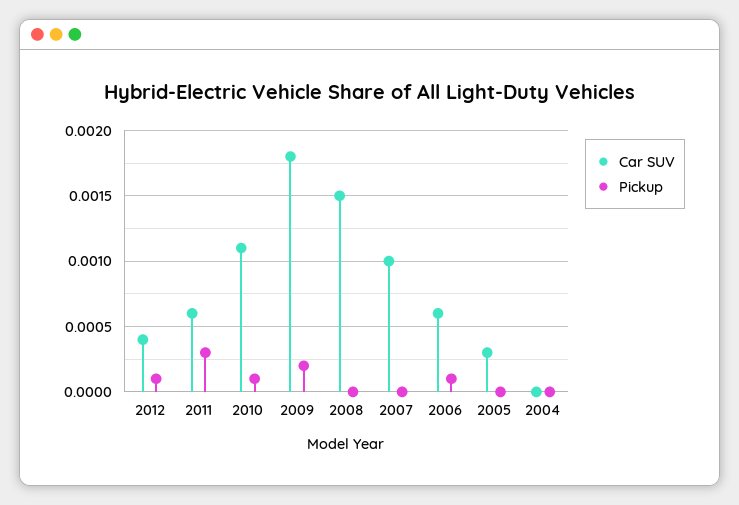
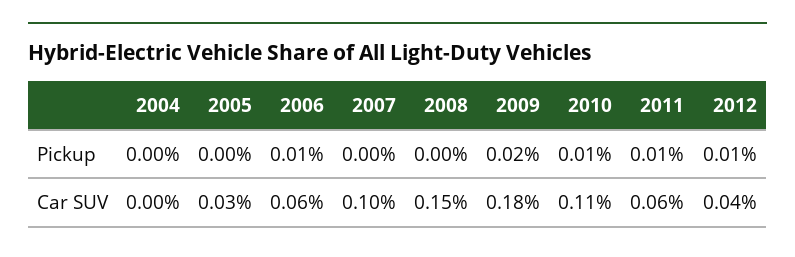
  {
    "Car SUV": {
      "2012": 0.0004,
      "2011": 0.0006,
      "2010": 0.0011,
      "2009": 0.0018,
      "2008": 0.0015,
      "2007": 0.001,
      "2006": 0.0006,
      "2005": 0.0003,
      "2004": 0
    },
    "Pickup": {
      "2012": 0.0001,
-     "2011": 0.0003,
+     "2011": 0.0001,
      "2010": 0.0001,
      "2009": 0.0002,
      "2008": 0,
      "2007": 0,
      "2006": 0.0001,
      "2005": 0,
      "2004": 0
    }
  }

